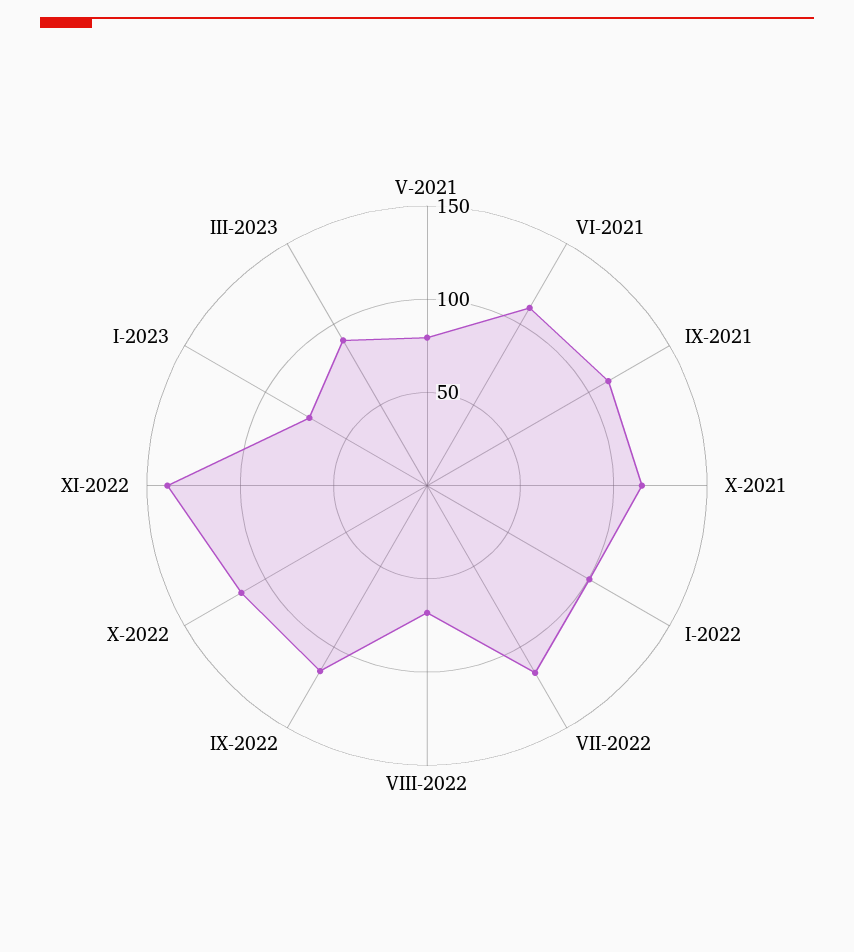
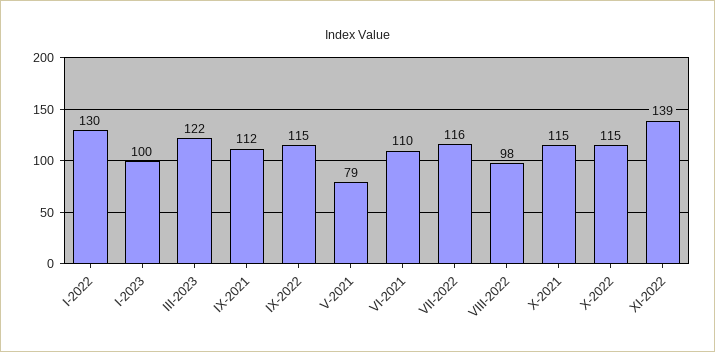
  {
    "V-2021": 79,
    "VI-2021": 110,
    "IX-2021": 112,
    "X-2021": 115,
-   "I-2022": 100,
+   "I-2022": 130,
    "VII-2022": 116,
-   "VIII-2022": 70,
+   "VIII-2022": 98,
    "IX-2022": 115,
    "X-2022": 115,
    "XI-2022": 139,
-   "I-2023": 70,
+   "I-2023": 100,
-   "III-2023": 90
+   "III-2023": 122
  }

